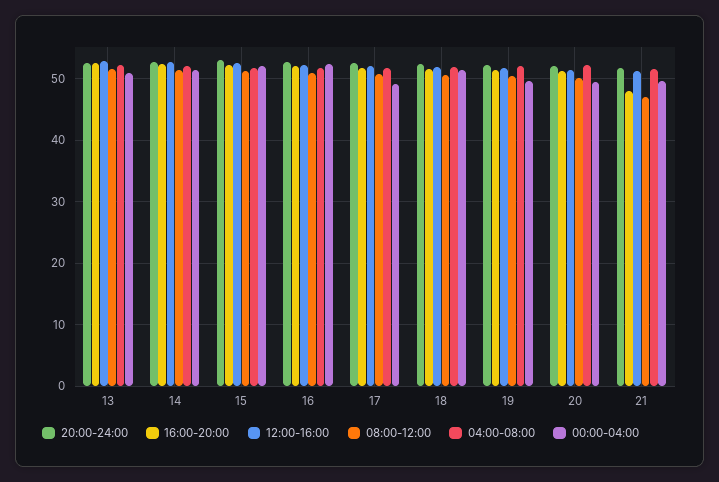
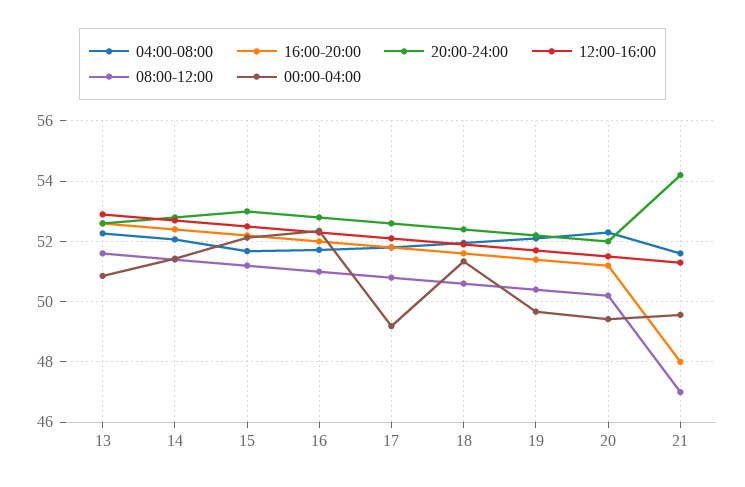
  {
    "20:00-24:00": {
      "13": 52.6,
      "14": 52.8,
      "15": 53,
      "16": 52.8,
      "17": 52.6,
      "18": 52.4,
      "19": 52.2,
      "20": 52,
-     "21": 52
+     "21": 54.2
    },
    "16:00-20:00": {
      "13": 52.6,
      "14": 52.4,
      "15": 52.2,
      "16": 52,
      "17": 51.8,
      "18": 51.6,
      "19": 51.4,
      "20": 51.2,
      "21": 48
    },
    "12:00-16:00": {
      "13": 53,
      "14": 52.8,
      "15": 52.6,
      "16": 52.4,
      "17": 52.2,
      "18": 52,
      "19": 51.8,
      "20": 51.6,
      "21": 51.4
    },
    "08:00-12:00": {
      "13": 51.6,
      "14": 51.4,
      "15": 51.2,
      "16": 51,
      "17": 50.8,
      "18": 50.6,
      "19": 50.4,
      "20": 50.2,
      "21": 47
    },
    "04:00-08:00": {
      "13": 52.2,
      "14": 52,
      "15": 51.6,
      "16": 51.8,
      "17": 51.8,
      "18": 52,
      "19": 52.2,
      "20": 52.4,
      "21": 51.6
    },
    "00:00-04:00": {
      "13": 50.8,
      "14": 51.4,
      "15": 52.2,
      "16": 52.4,
      "17": 49.2,
      "18": 51.4,
      "19": 49.6,
      "20": 49.4,
      "21": 49.6
    }
  }

